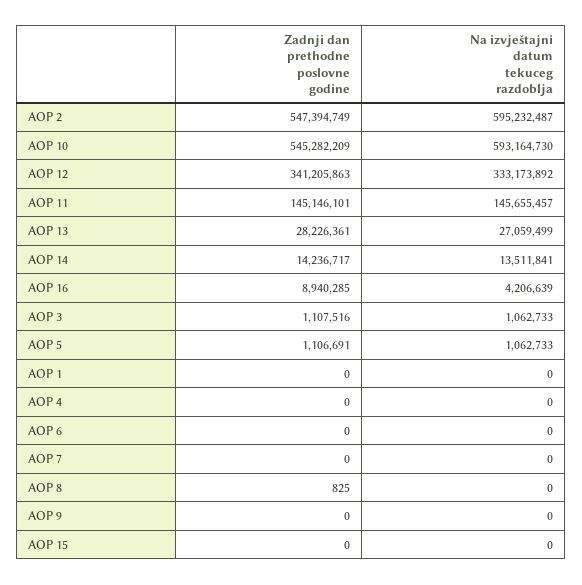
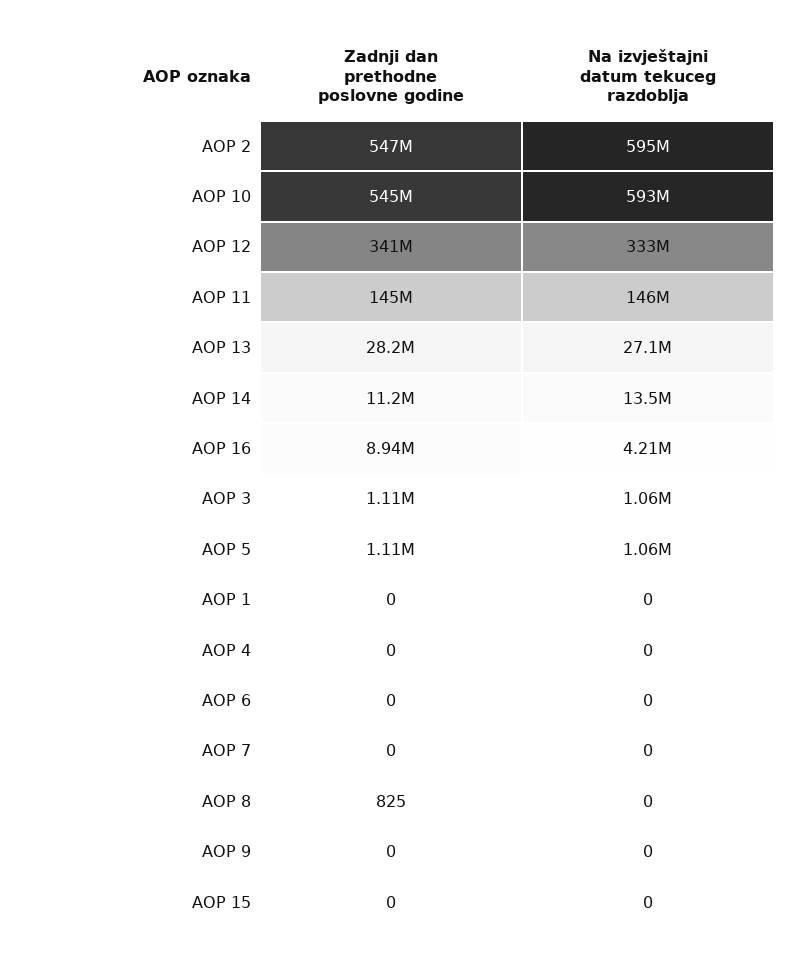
  {
    "Zadnji dan prethodne poslovne godine": {
      "AOP 2": 547394749,
      "AOP 10": 545282209,
      "AOP 12": 341205863,
      "AOP 11": 145146101,
      "AOP 13": 28226361,
-     "AOP 14": 14236717,
+     "AOP 14": 11200000,
      "AOP 16": 8940285,
      "AOP 3": 1107516,
      "AOP 5": 1106691,
      "AOP 1": 0,
      "AOP 4": 0,
      "AOP 6": 0,
      "AOP 7": 0,
      "AOP 8": 825,
      "AOP 9": 0,
      "AOP 15": 0
    },
    "Na izvještajni datum tekuceg razdoblja": {
      "AOP 2": 595232487,
      "AOP 10": 593164730,
      "AOP 12": 333173892,
      "AOP 11": 145655457,
      "AOP 13": 27059499,
      "AOP 14": 13511841,
      "AOP 16": 4206639,
      "AOP 3": 1062733,
      "AOP 5": 1062733,
      "AOP 1": 0,
      "AOP 4": 0,
      "AOP 6": 0,
      "AOP 7": 0,
      "AOP 8": 0,
      "AOP 9": 0,
      "AOP 15": 0
    }
  }

